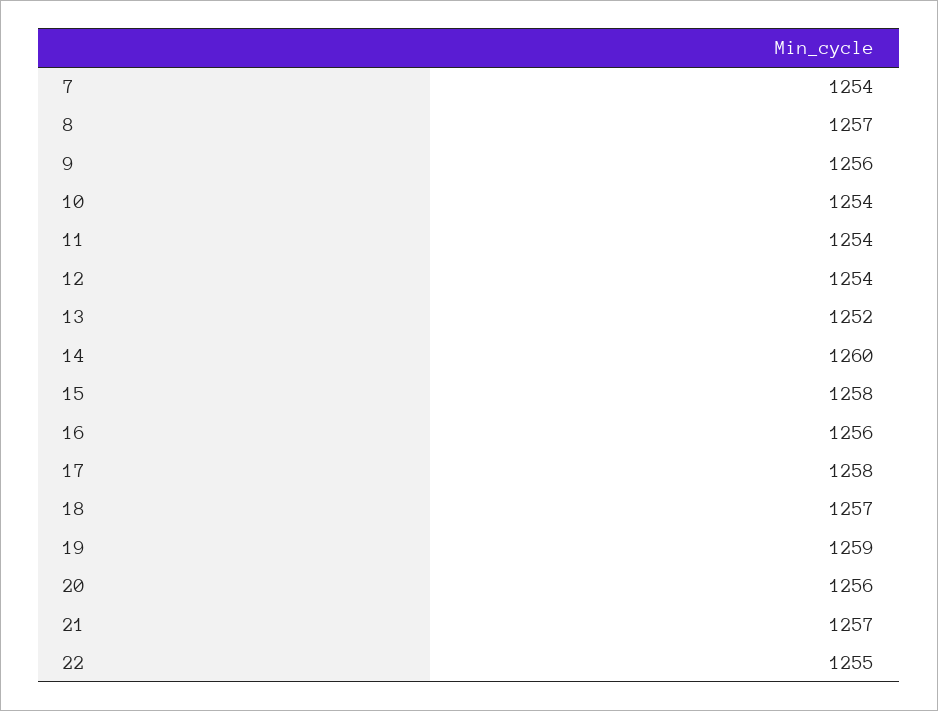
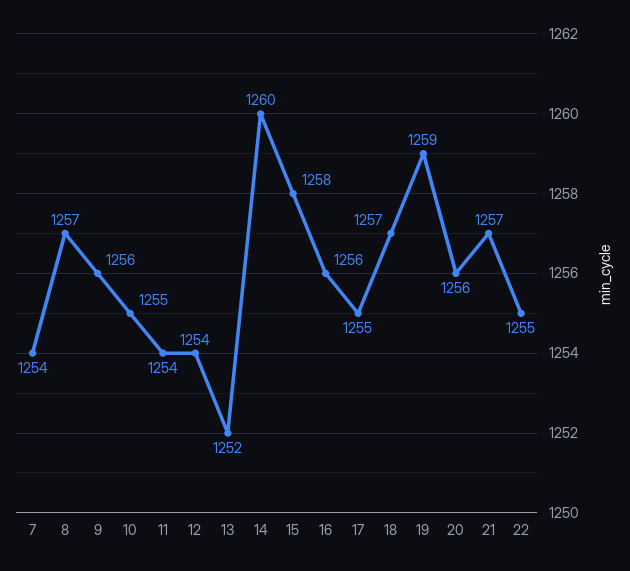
  {
    "7": 1254,
    "8": 1257,
    "9": 1256,
-   "10": 1254,
+   "10": 1255,
    "11": 1254,
    "12": 1254,
    "13": 1252,
    "14": 1260,
    "15": 1258,
    "16": 1256,
-   "17": 1258,
+   "17": 1255,
    "18": 1257,
    "19": 1259,
    "20": 1256,
    "21": 1257,
    "22": 1255
  }

